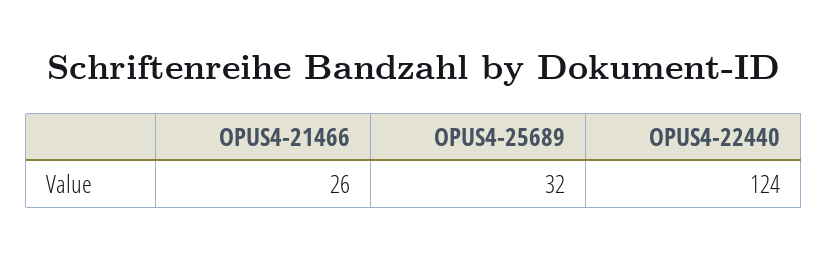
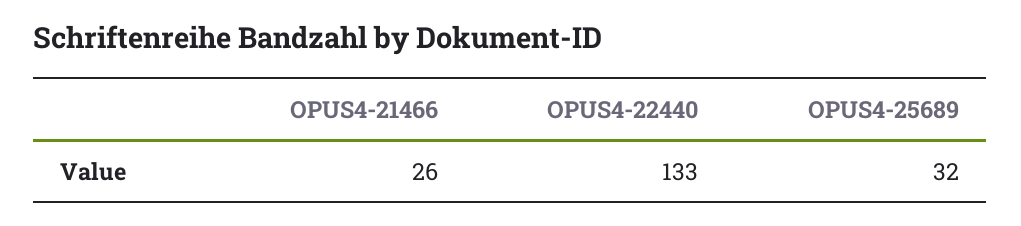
  {
    "OPUS4-21466": 26,
    "OPUS4-25689": 32,
-   "OPUS4-22440": 124
+   "OPUS4-22440": 133
  }

